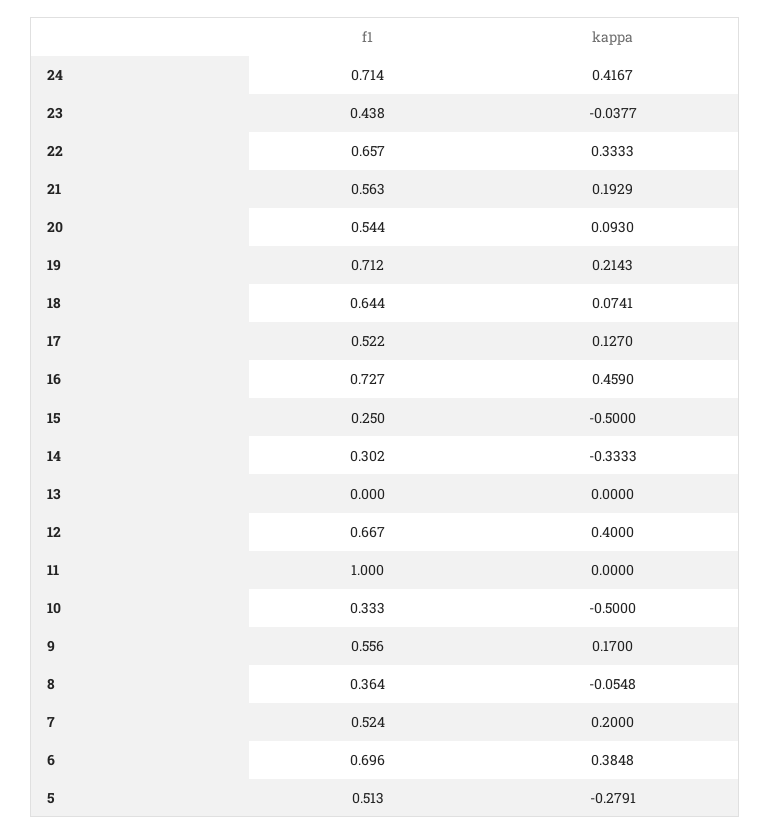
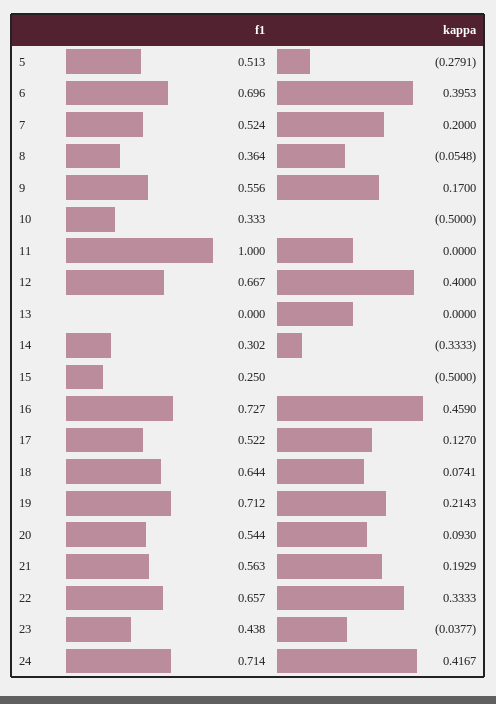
  {
    "f1": {
      "24": 0.714,
      "23": 0.438,
      "22": 0.657,
      "21": 0.563,
      "20": 0.544,
      "19": 0.712,
      "18": 0.644,
      "17": 0.522,
      "16": 0.727,
      "15": 0.25,
      "14": 0.302,
      "13": 0,
      "12": 0.667,
      "11": 1,
      "10": 0.333,
      "9": 0.556,
      "8": 0.364,
      "7": 0.524,
      "6": 0.696,
      "5": 0.513
    },
    "kappa": {
      "24": 0.4167,
      "23": -0.0377,
      "22": 0.3333,
      "21": 0.1929,
      "20": 0.093,
      "19": 0.2143,
      "18": 0.0741,
      "17": 0.127,
      "16": 0.459,
      "15": -0.5,
      "14": -0.3333,
      "13": 0,
      "12": 0.4,
      "11": 0,
      "10": -0.5,
      "9": 0.17,
      "8": -0.0548,
      "7": 0.2,
-     "6": 0.3848,
+     "6": 0.3953,
      "5": -0.2791
    }
  }

